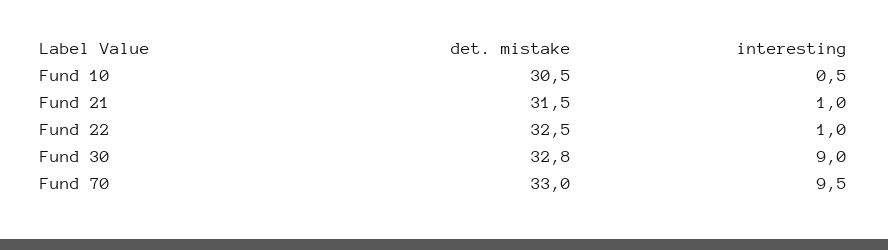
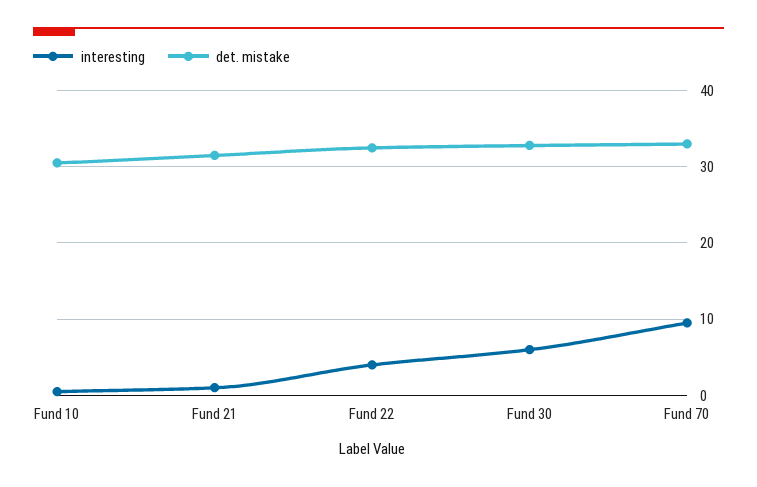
  {
    "det. mistake": {
      "Fund 10": 30.5,
      "Fund 21": 31.5,
      "Fund 22": 32.5,
      "Fund 30": 32.8,
      "Fund 70": 33
    },
    "interesting": {
      "Fund 10": 0.5,
      "Fund 21": 1,
-     "Fund 22": 1,
+     "Fund 22": 4,
-     "Fund 30": 9,
+     "Fund 30": 6,
      "Fund 70": 9.5
    }
  }

